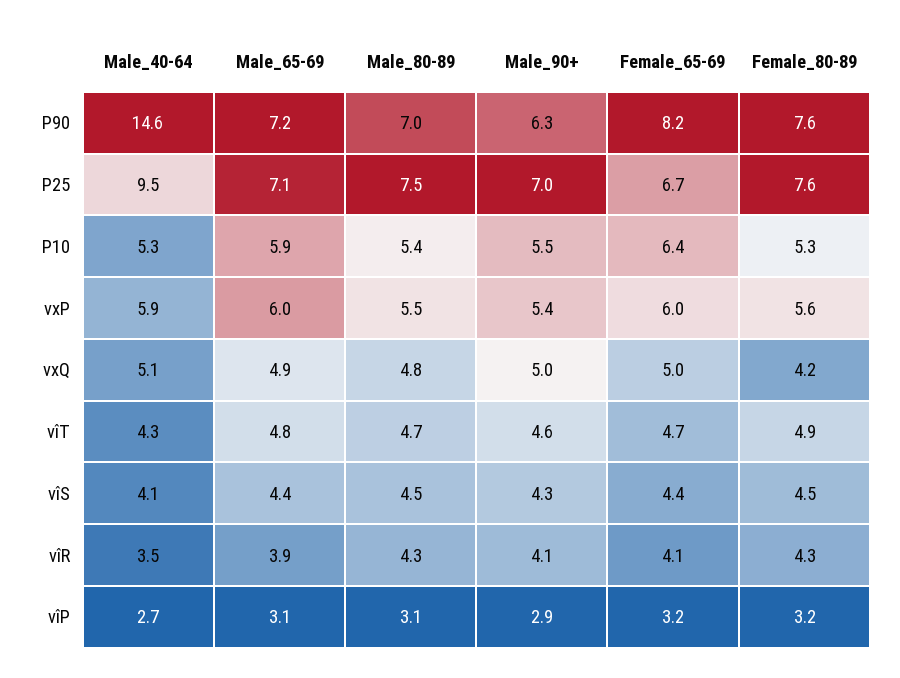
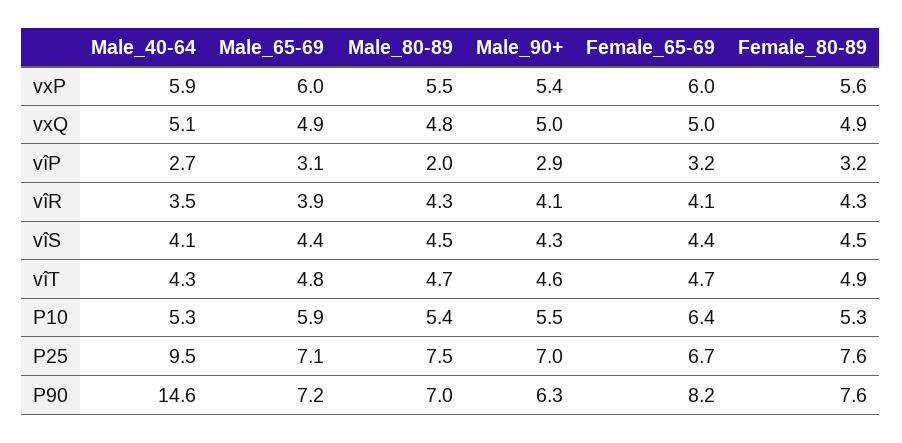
  {
    "Male_40-64": {
      "P90": 14.6,
      "P25": 9.5,
      "P10": 5.3,
      "vxP": 5.9,
      "vxQ": 5.1,
      "vîT": 4.3,
      "vîS": 4.1,
      "vîR": 3.5,
      "vîP": 2.7
    },
    "Male_65-69": {
      "P90": 7.2,
      "P25": 7.1,
      "P10": 5.9,
      "vxP": 6,
      "vxQ": 4.9,
      "vîT": 4.8,
      "vîS": 4.4,
      "vîR": 3.9,
      "vîP": 3.1
    },
    "Male_80-89": {
      "P90": 7,
      "P25": 7.5,
      "P10": 5.4,
      "vxP": 5.5,
      "vxQ": 4.8,
      "vîT": 4.7,
      "vîS": 4.5,
      "vîR": 4.3,
-     "vîP": 3.1
+     "vîP": 2
    },
    "Male_90+": {
      "P90": 6.3,
      "P25": 7,
      "P10": 5.5,
      "vxP": 5.4,
      "vxQ": 5,
      "vîT": 4.6,
      "vîS": 4.3,
      "vîR": 4.1,
      "vîP": 2.9
    },
    "Female_65-69": {
      "P90": 8.2,
      "P25": 6.7,
      "P10": 6.4,
      "vxP": 6,
      "vxQ": 5,
      "vîT": 4.7,
      "vîS": 4.4,
      "vîR": 4.1,
      "vîP": 3.2
    },
    "Female_80-89": {
      "P90": 7.6,
      "P25": 7.6,
      "P10": 5.3,
      "vxP": 5.6,
-     "vxQ": 4.2,
+     "vxQ": 4.9,
      "vîT": 4.9,
      "vîS": 4.5,
      "vîR": 4.3,
      "vîP": 3.2
    }
  }

